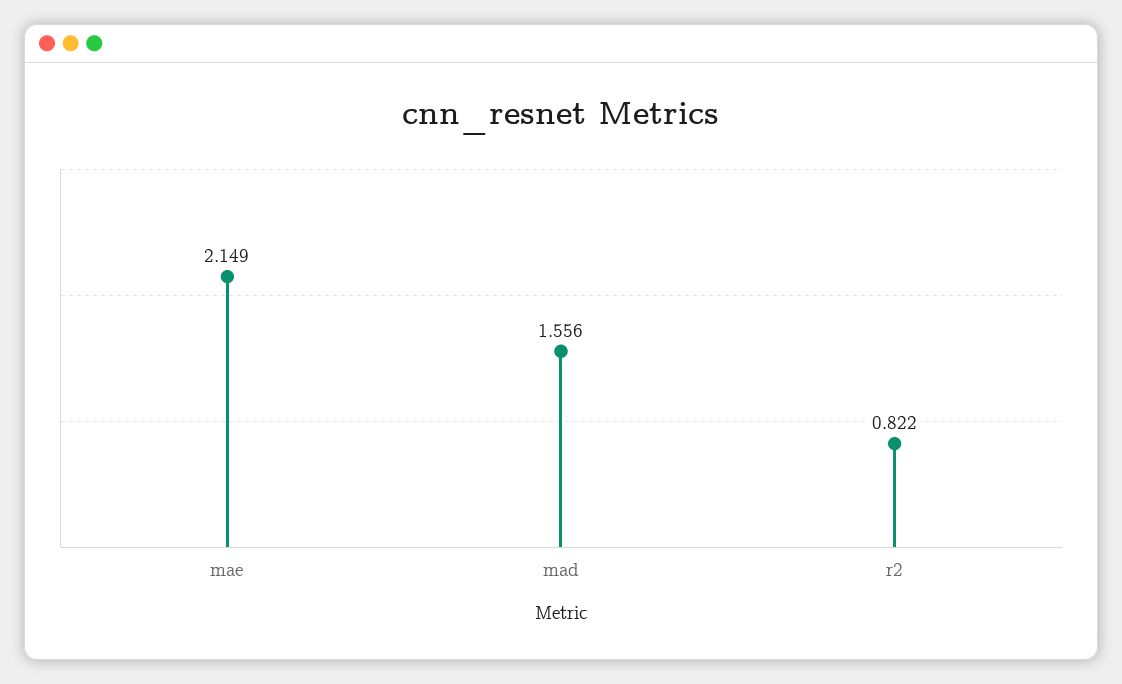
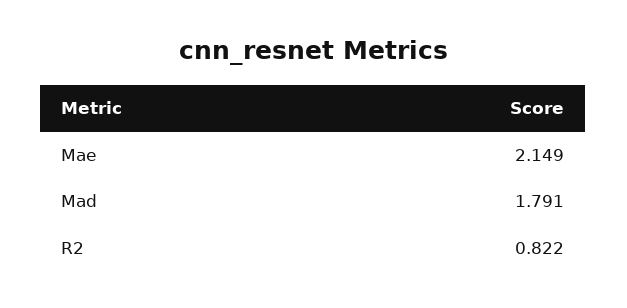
  {
    "mae": 2.149,
-   "mad": 1.556,
+   "mad": 1.791,
    "r2": 0.822
  }

